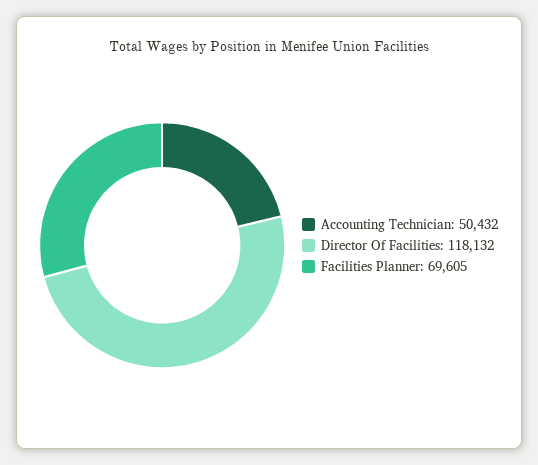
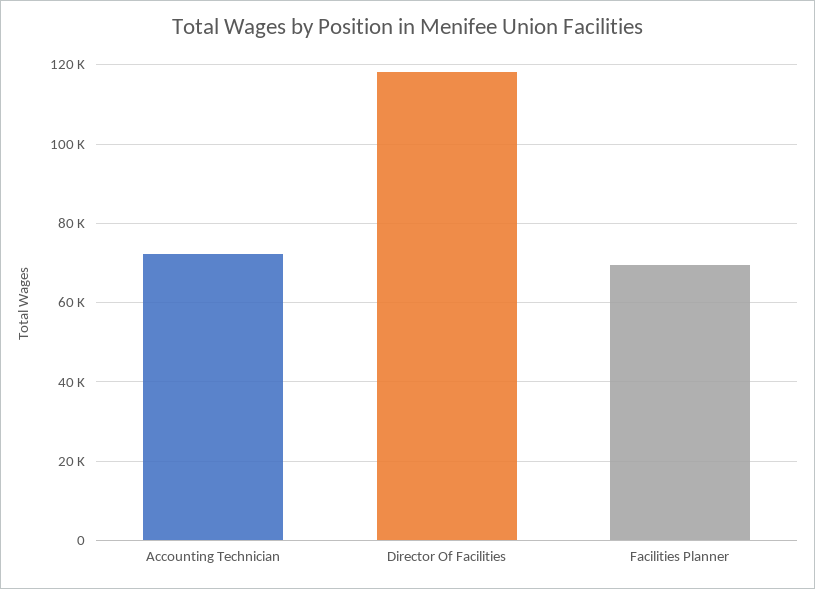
  {
-   "Accounting Technician": 50432,
+   "Accounting Technician": 72000,
    "Director Of Facilities": 118132,
    "Facilities Planner": 69605
  }

